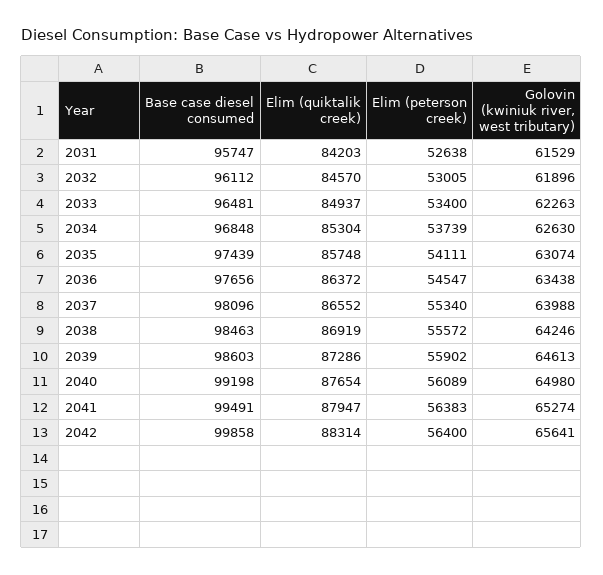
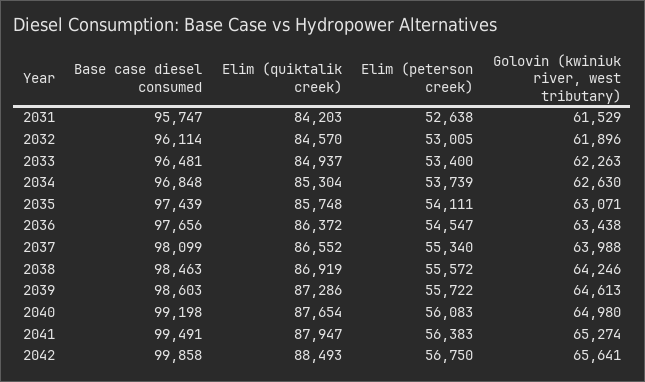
  {
    "Base case diesel consumed": {
      "2031": 95747,
-     "2032": 96112,
+     "2032": 96114,
      "2033": 96481,
      "2034": 96848,
      "2035": 97439,
      "2036": 97656,
-     "2037": 98096,
+     "2037": 98099,
      "2038": 98463,
      "2039": 98603,
      "2040": 99198,
      "2041": 99491,
      "2042": 99858
    },
    "Elim (quiktalik creek)": {
      "2031": 84203,
      "2032": 84570,
      "2033": 84937,
      "2034": 85304,
      "2035": 85748,
      "2036": 86372,
      "2037": 86552,
      "2038": 86919,
      "2039": 87286,
      "2040": 87654,
      "2041": 87947,
-     "2042": 88314
+     "2042": 88493
    },
    "Elim (peterson creek)": {
      "2031": 52638,
      "2032": 53005,
      "2033": 53400,
      "2034": 53739,
      "2035": 54111,
      "2036": 54547,
      "2037": 55340,
      "2038": 55572,
-     "2039": 55902,
+     "2039": 55722,
-     "2040": 56089,
+     "2040": 56083,
      "2041": 56383,
-     "2042": 56400
+     "2042": 56750
    },
    "Golovin (kwiniuk river, west tributary)": {
      "2031": 61529,
      "2032": 61896,
      "2033": 62263,
      "2034": 62630,
-     "2035": 63074,
+     "2035": 63071,
      "2036": 63438,
      "2037": 63988,
      "2038": 64246,
      "2039": 64613,
      "2040": 64980,
      "2041": 65274,
      "2042": 65641
    }
  }

